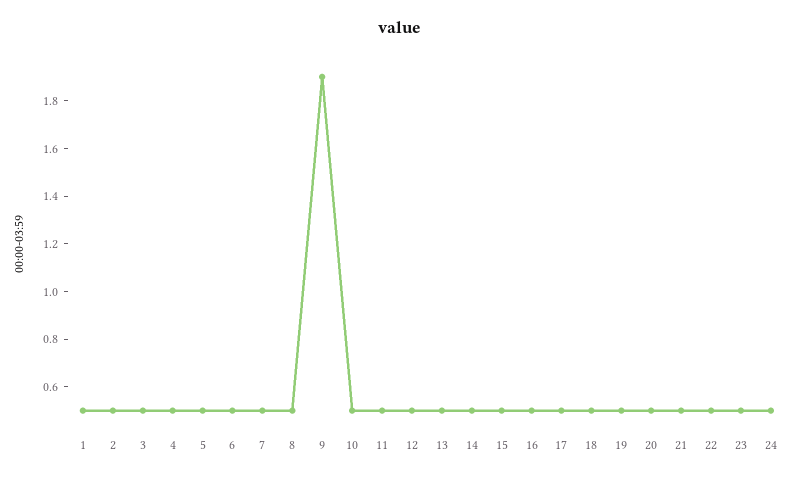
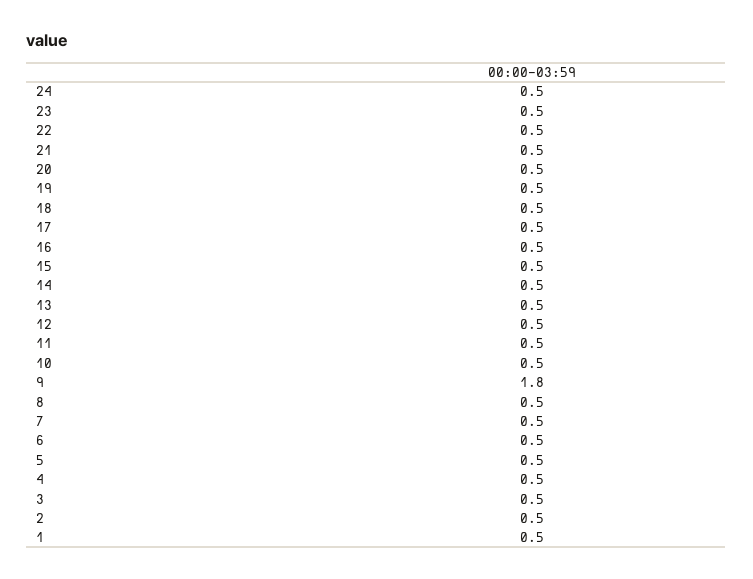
  {
    "1": 0.5,
    "2": 0.5,
    "3": 0.5,
    "4": 0.5,
    "5": 0.5,
    "6": 0.5,
    "7": 0.5,
    "8": 0.5,
-   "9": 1.9,
+   "9": 1.8,
    "10": 0.5,
    "11": 0.5,
    "12": 0.5,
    "13": 0.5,
    "14": 0.5,
    "15": 0.5,
    "16": 0.5,
    "17": 0.5,
    "18": 0.5,
    "19": 0.5,
    "20": 0.5,
    "21": 0.5,
    "22": 0.5,
    "23": 0.5,
    "24": 0.5
  }

